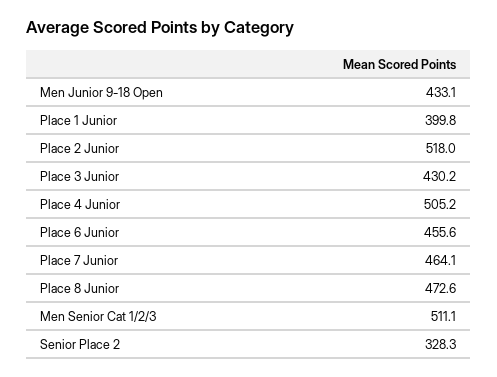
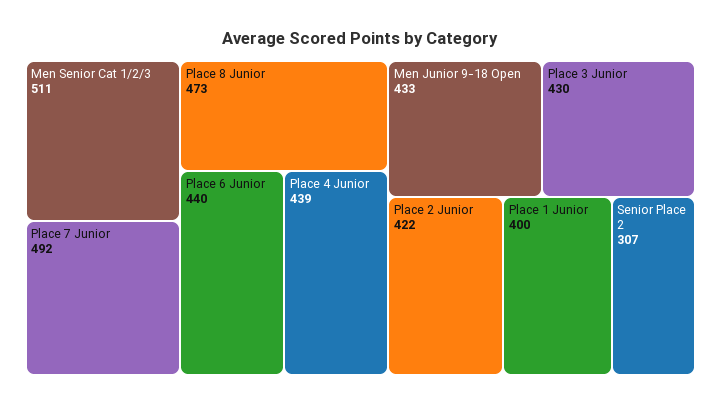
  {
    "Men Junior 9-18 Open": 433.1,
    "Place 1 Junior": 399.8,
-   "Place 2 Junior": 518,
+   "Place 2 Junior": 422,
    "Place 3 Junior": 430.2,
-   "Place 4 Junior": 505.2,
+   "Place 4 Junior": 439,
-   "Place 6 Junior": 455.6,
+   "Place 6 Junior": 440,
-   "Place 7 Junior": 464.1,
+   "Place 7 Junior": 492,
    "Place 8 Junior": 472.6,
    "Men Senior Cat 1/2/3": 511.1,
-   "Senior Place 2": 328.3
+   "Senior Place 2": 307
  }

